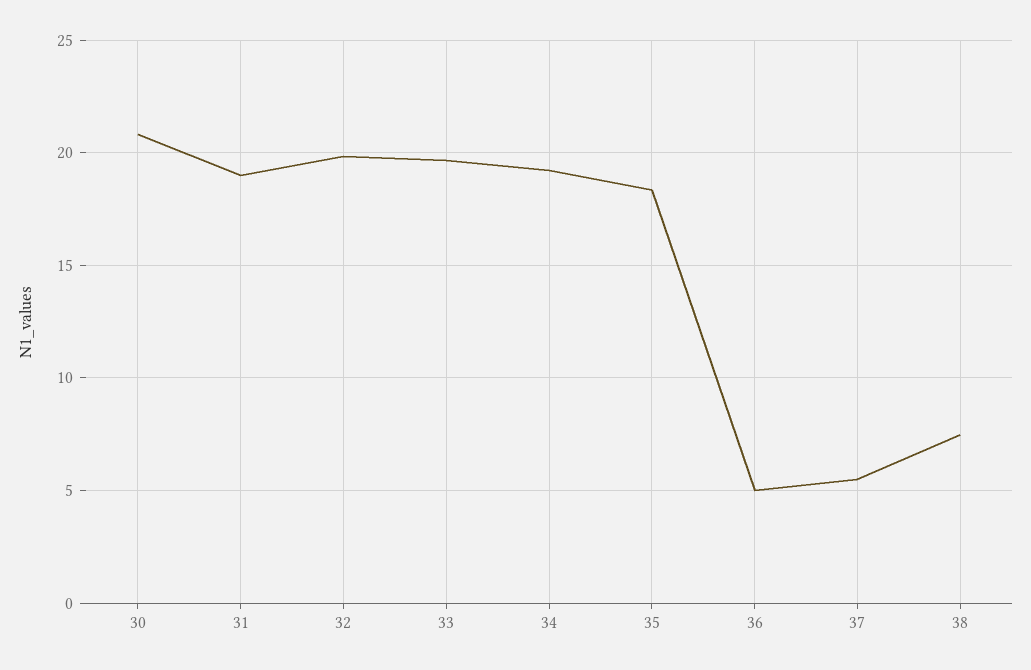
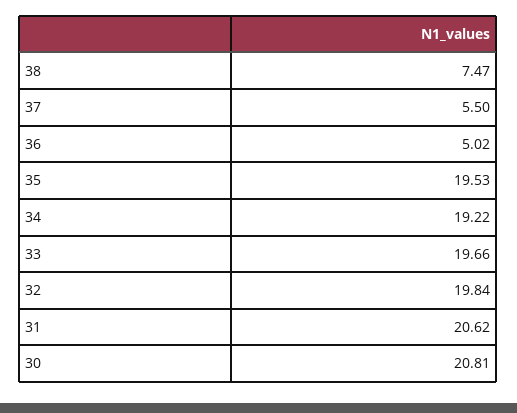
  {
    "30": 20.81,
-   "31": 19,
+   "31": 20.62,
    "32": 19.84,
    "33": 19.66,
    "34": 19.22,
-   "35": 18.5,
+   "35": 19.53,
    "36": 5.02,
    "37": 5.5,
    "38": 7.47
  }

